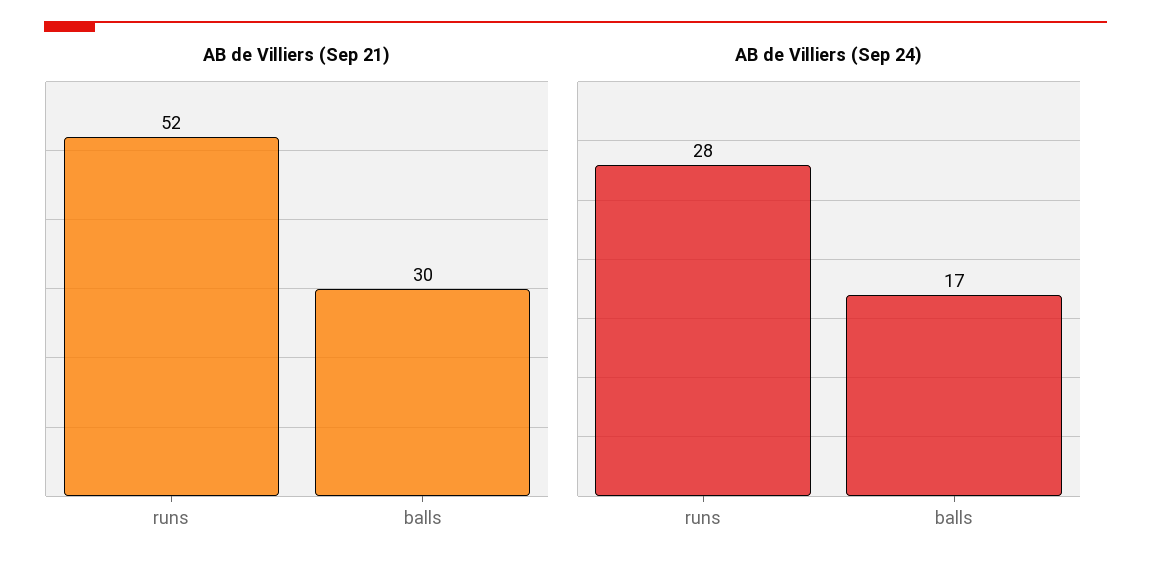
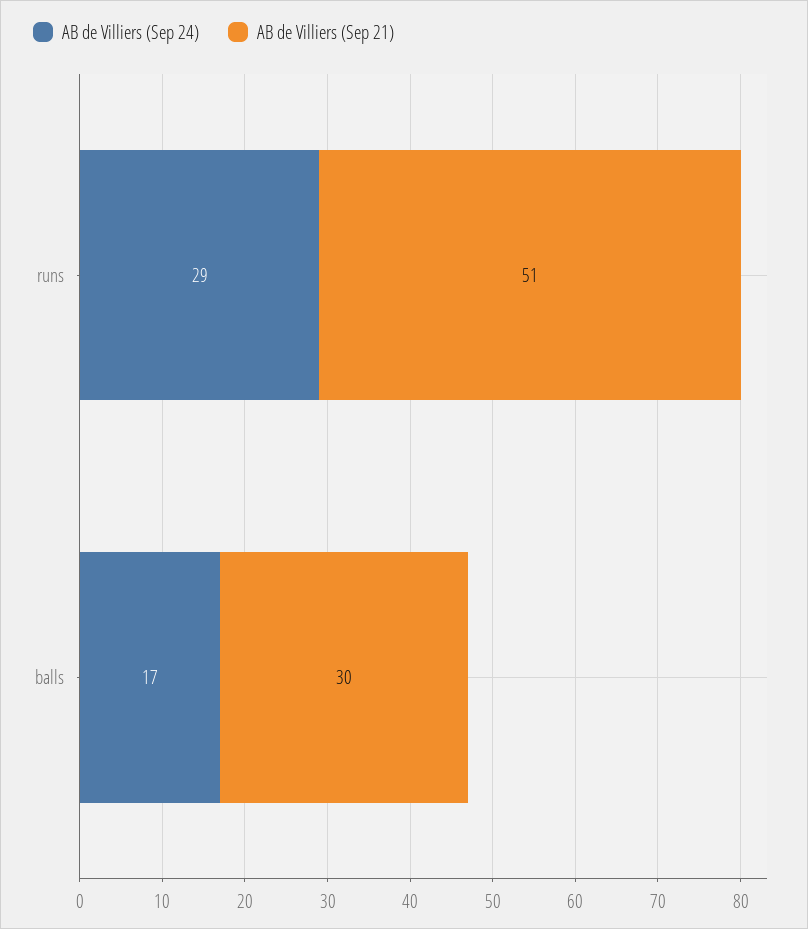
  {
    "AB de Villiers (Sep 21)": {
-     "runs": 52,
+     "runs": 51,
      "balls": 30
    },
    "AB de Villiers (Sep 24)": {
-     "runs": 28,
+     "runs": 29,
      "balls": 17
    }
  }

